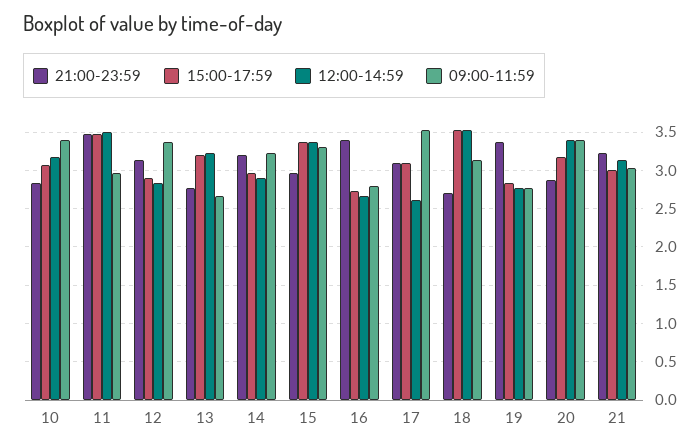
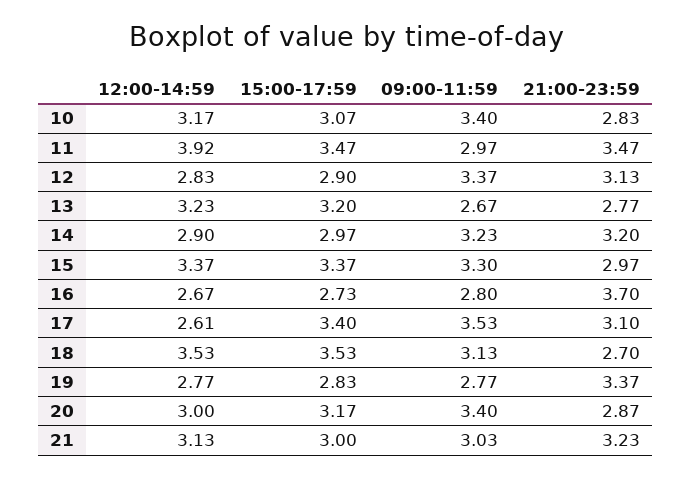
  {
    "21:00-23:59": {
      "10": 2.83,
      "11": 3.47,
      "12": 3.13,
      "13": 2.77,
      "14": 3.2,
      "15": 2.97,
-     "16": 3.4,
+     "16": 3.7,
      "17": 3.1,
      "18": 2.7,
      "19": 3.37,
      "20": 2.87,
      "21": 3.23
    },
    "15:00-17:59": {
      "10": 3.07,
      "11": 3.47,
      "12": 2.9,
      "13": 3.2,
      "14": 2.97,
      "15": 3.37,
      "16": 2.73,
-     "17": 3.1,
+     "17": 3.4,
      "18": 3.53,
      "19": 2.83,
      "20": 3.17,
      "21": 3
    },
    "12:00-14:59": {
      "10": 3.17,
-     "11": 3.5,
+     "11": 3.92,
      "12": 2.83,
      "13": 3.23,
      "14": 2.9,
      "15": 3.37,
      "16": 2.67,
      "17": 2.61,
      "18": 3.53,
      "19": 2.77,
-     "20": 3.4,
+     "20": 3,
      "21": 3.13
    },
    "09:00-11:59": {
      "10": 3.4,
      "11": 2.97,
      "12": 3.37,
      "13": 2.67,
      "14": 3.23,
      "15": 3.3,
      "16": 2.8,
      "17": 3.53,
      "18": 3.13,
      "19": 2.77,
      "20": 3.4,
      "21": 3.03
    }
  }

